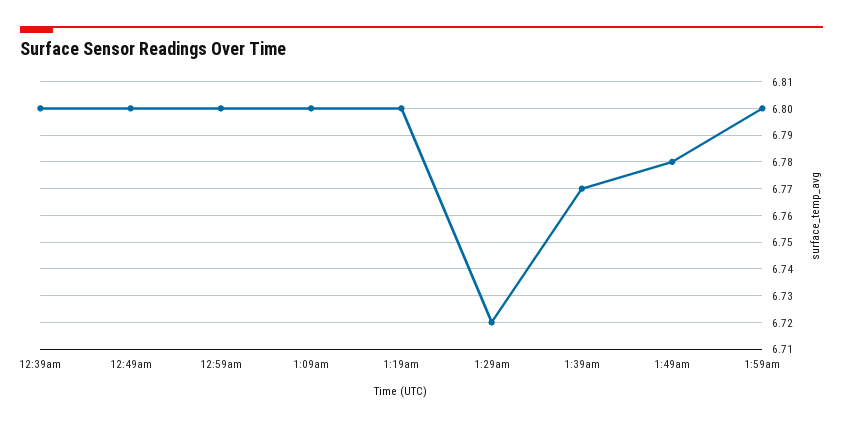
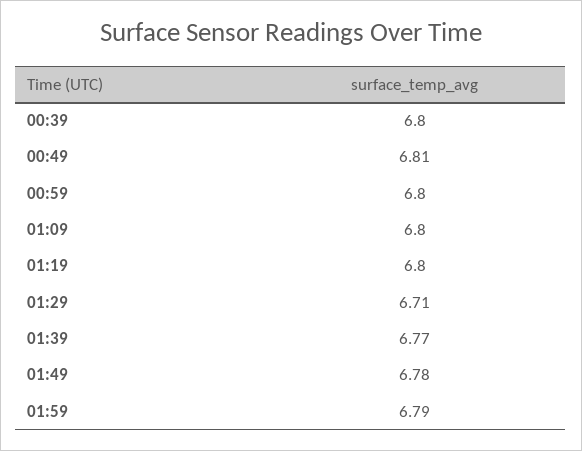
  {
    "12:39am": 6.8,
-   "12:49am": 6.8,
+   "12:49am": 6.81,
    "12:59am": 6.8,
    "1:09am": 6.8,
    "1:19am": 6.8,
-   "1:29am": 6.72,
+   "1:29am": 6.71,
    "1:39am": 6.77,
    "1:49am": 6.78,
-   "1:59am": 6.8
+   "1:59am": 6.79
  }

